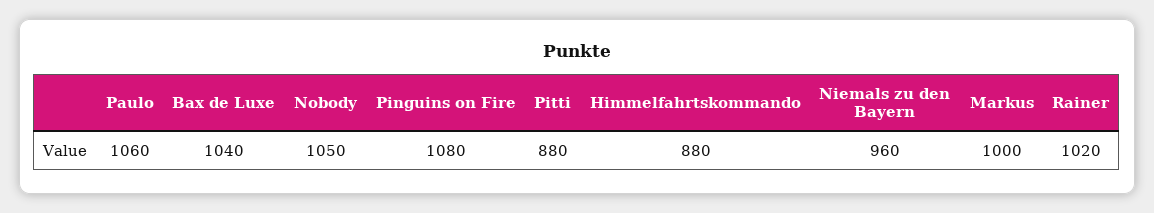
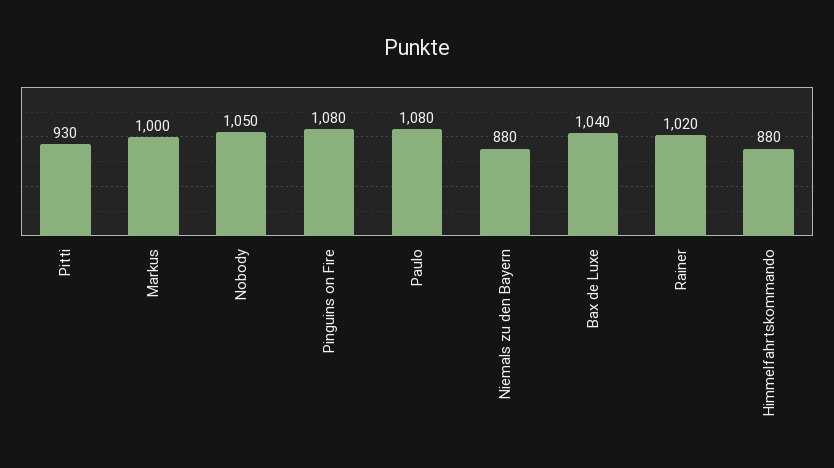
  {
-   "Paulo": 1060,
+   "Paulo": 1080,
    "Bax de Luxe": 1040,
    "Nobody": 1050,
    "Pinguins on Fire": 1080,
-   "Pitti": 880,
+   "Pitti": 930,
    "Himmelfahrtskommando": 880,
-   "Niemals zu den Bayern": 960,
+   "Niemals zu den Bayern": 880,
    "Markus": 1000,
    "Rainer": 1020
  }

